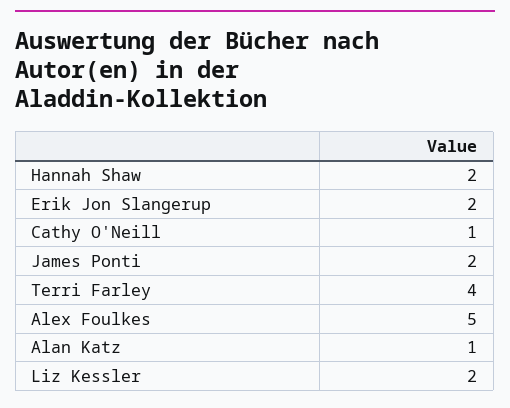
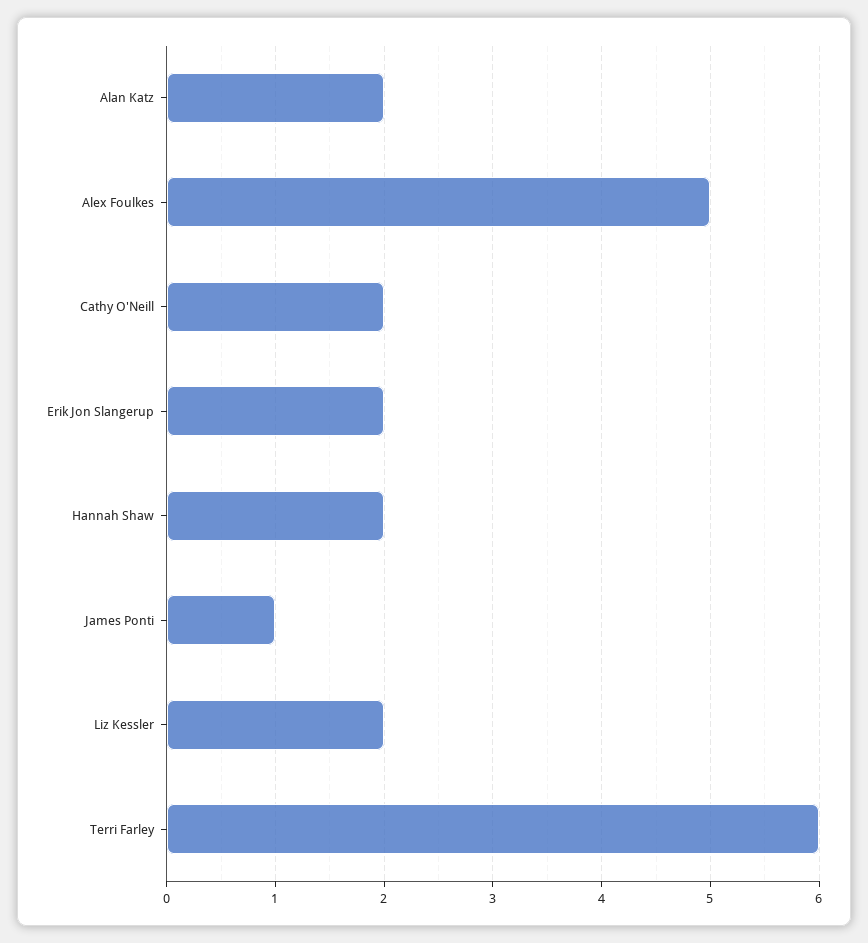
  {
    "Hannah Shaw": 2,
    "Erik Jon Slangerup": 2,
-   "Cathy O'Neill": 1,
+   "Cathy O'Neill": 2,
-   "James Ponti": 2,
+   "James Ponti": 1,
-   "Terri Farley": 4,
+   "Terri Farley": 6,
    "Alex Foulkes": 5,
-   "Alan Katz": 1,
+   "Alan Katz": 2,
    "Liz Kessler": 2
  }

